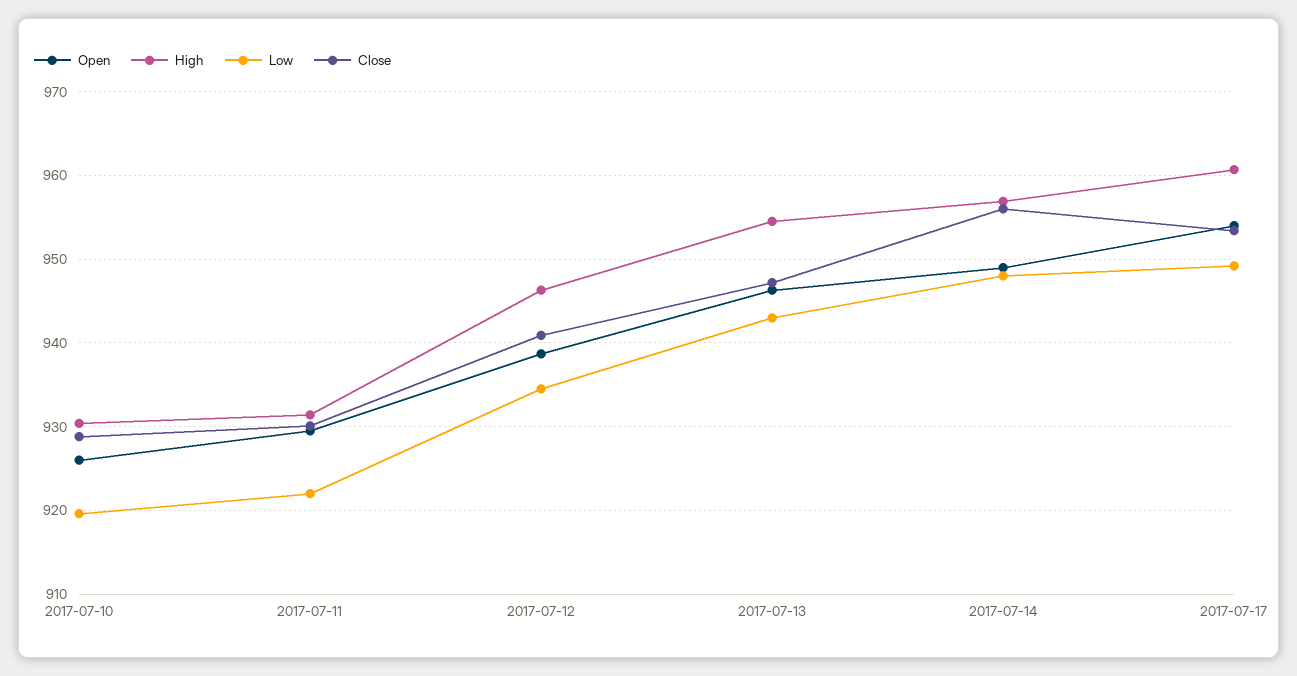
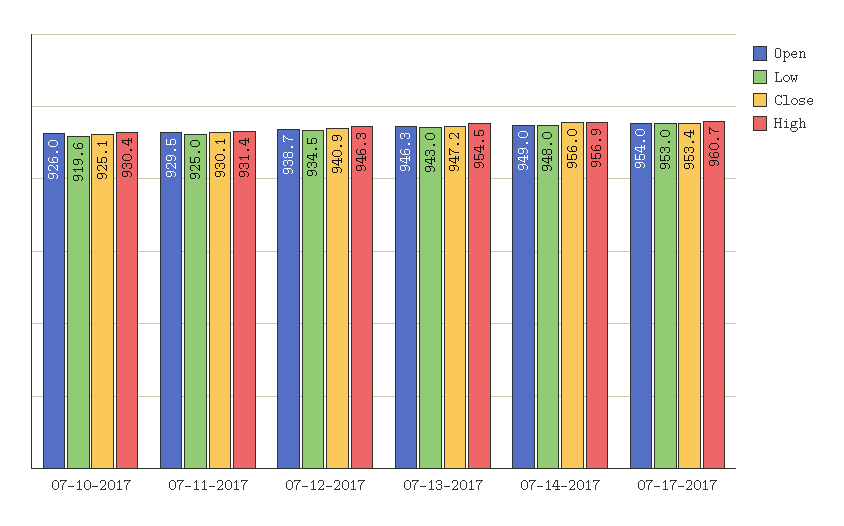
  {
    "Open": {
      "2017-07-10": 926,
      "2017-07-11": 929.5,
      "2017-07-12": 938.7,
      "2017-07-13": 946.3,
      "2017-07-14": 949,
      "2017-07-17": 954
    },
    "High": {
      "2017-07-10": 930.4,
      "2017-07-11": 931.4,
      "2017-07-12": 946.3,
      "2017-07-13": 954.5,
      "2017-07-14": 956.9,
      "2017-07-17": 960.7
    },
    "Low": {
      "2017-07-10": 919.6,
-     "2017-07-11": 922,
+     "2017-07-11": 925,
      "2017-07-12": 934.5,
      "2017-07-13": 943,
      "2017-07-14": 948,
-     "2017-07-17": 949
+     "2017-07-17": 953
    },
    "Close": {
-     "2017-07-10": 929,
+     "2017-07-10": 925.1,
      "2017-07-11": 930.1,
      "2017-07-12": 940.9,
      "2017-07-13": 947.2,
      "2017-07-14": 956,
      "2017-07-17": 953.4
    }
  }

